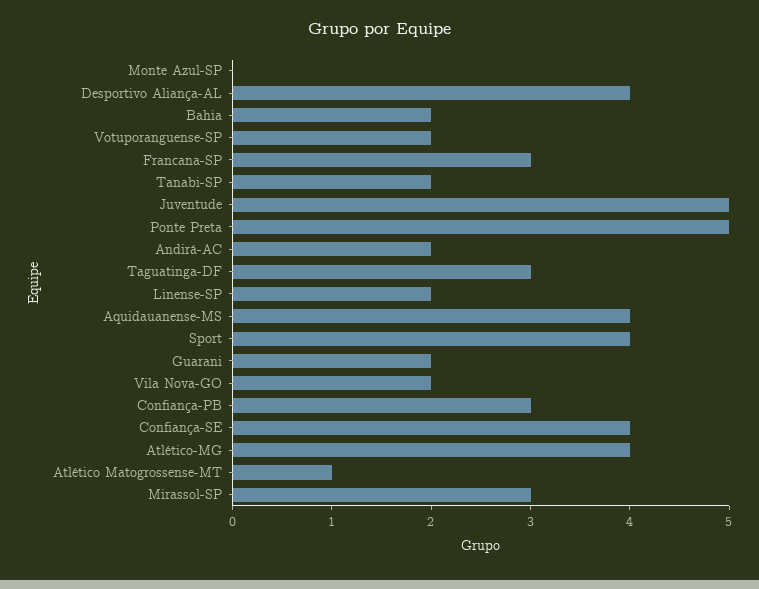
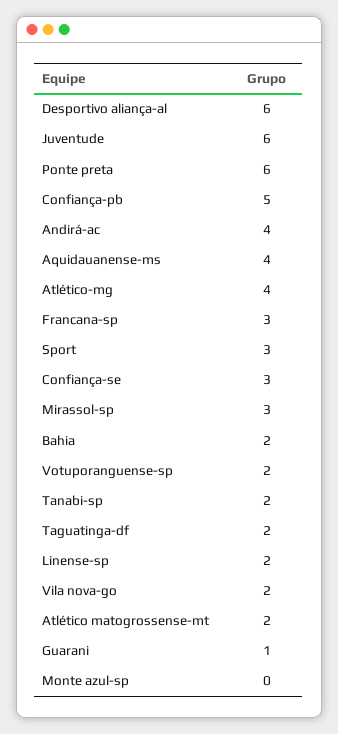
  {
    "Monte Azul-SP": 0,
-   "Desportivo Aliança-AL": 4,
+   "Desportivo Aliança-AL": 6,
    "Bahia": 2,
    "Votuporanguense-SP": 2,
    "Francana-SP": 3,
    "Tanabi-SP": 2,
-   "Juventude": 5,
+   "Juventude": 6,
-   "Ponte Preta": 5,
+   "Ponte Preta": 6,
-   "Andirá-AC": 2,
+   "Andirá-AC": 4,
-   "Taguatinga-DF": 3,
+   "Taguatinga-DF": 2,
    "Linense-SP": 2,
    "Aquidauanense-MS": 4,
-   "Sport": 4,
+   "Sport": 3,
-   "Guarani": 2,
+   "Guarani": 1,
    "Vila Nova-GO": 2,
-   "Confiança-PB": 3,
+   "Confiança-PB": 5,
-   "Confiança-SE": 4,
+   "Confiança-SE": 3,
    "Atlético-MG": 4,
-   "Atlético Matogrossense-MT": 1,
+   "Atlético Matogrossense-MT": 2,
    "Mirassol-SP": 3
  }

